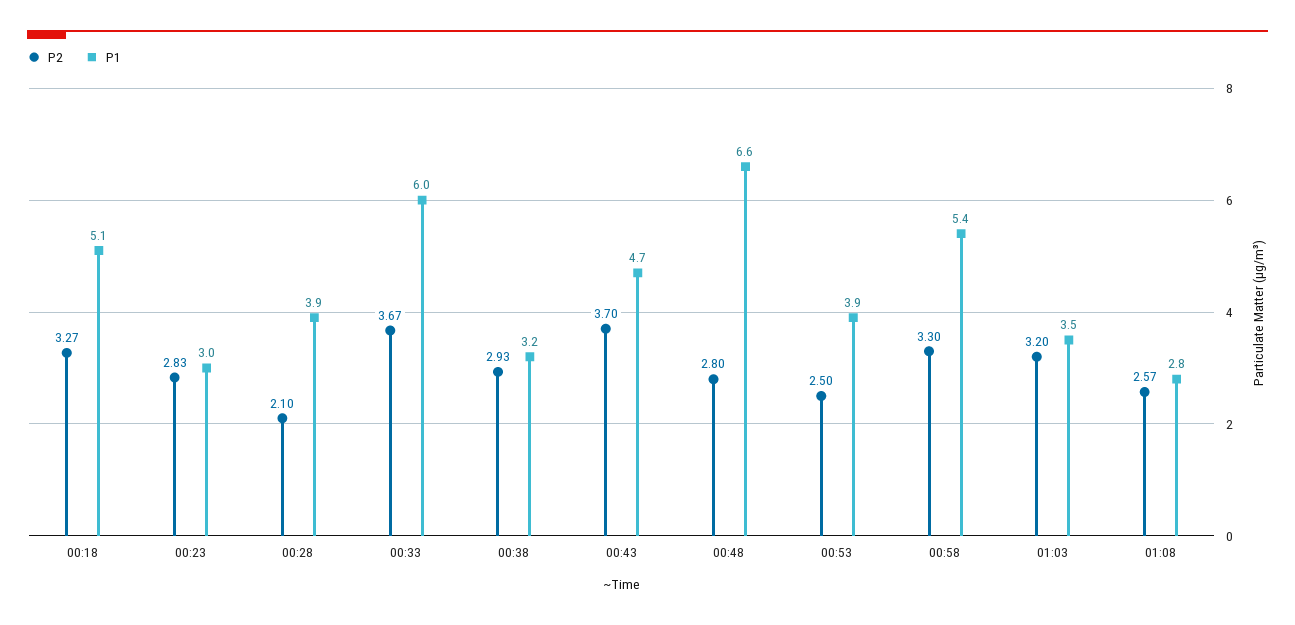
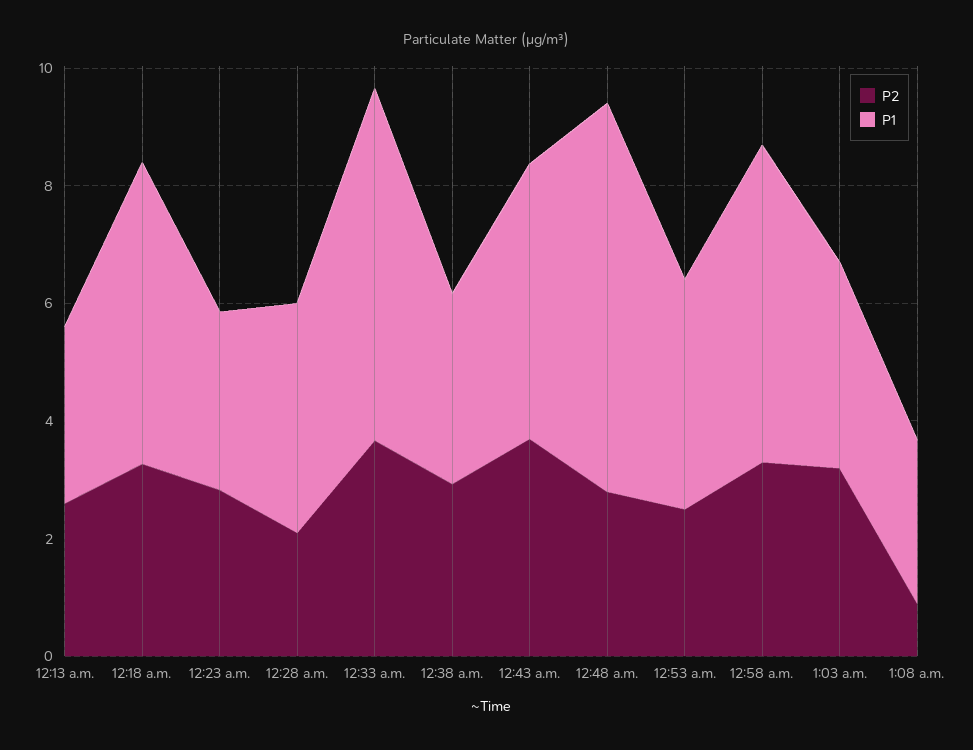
  {
    "P2": {
      "00:18": 3.27,
      "00:23": 2.83,
      "00:28": 2.1,
      "00:33": 3.67,
      "00:38": 2.93,
      "00:43": 3.7,
      "00:48": 2.8,
      "00:53": 2.5,
      "00:58": 3.3,
      "01:03": 3.2,
-     "01:08": 2.57
+     "01:08": 1,
+     "12:13 a.m.": 2.5
    },
    "P1": {
      "00:18": 5.1,
      "00:23": 3,
      "00:28": 3.9,
      "00:33": 6,
      "00:38": 3.2,
      "00:43": 4.7,
      "00:48": 6.6,
      "00:53": 3.9,
      "00:58": 5.4,
      "01:03": 3.5,
-     "01:08": 2.8
+     "01:08": 2.8,
+     "12:13 a.m.": 3
    }
  }

